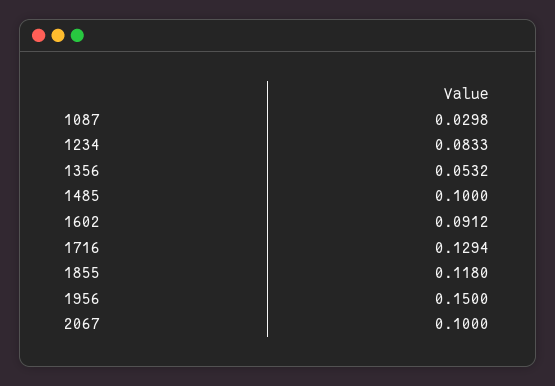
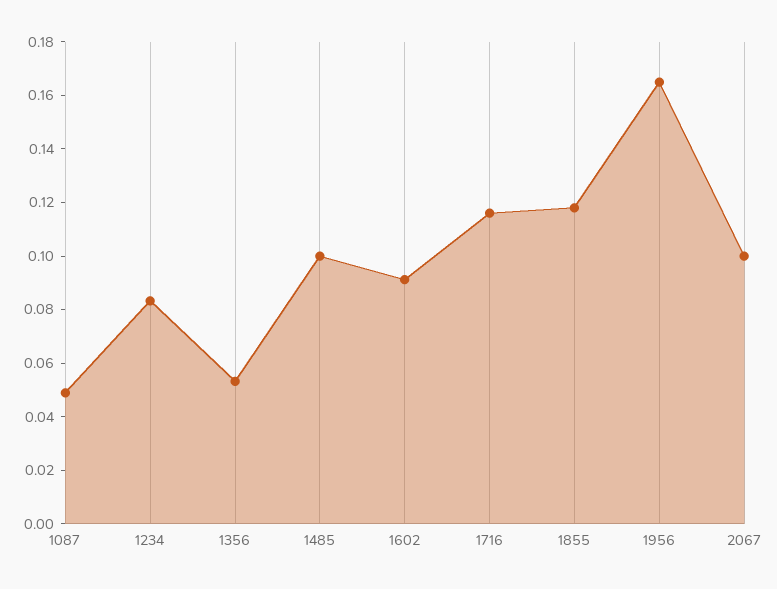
  {
-   "1087": 0.0298,
+   "1087": 0.05,
    "1234": 0.0833,
    "1356": 0.0532,
    "1485": 0.1,
    "1602": 0.0912,
-   "1716": 0.1294,
+   "1716": 0.115,
    "1855": 0.118,
-   "1956": 0.15,
+   "1956": 0.165,
    "2067": 0.1
  }

